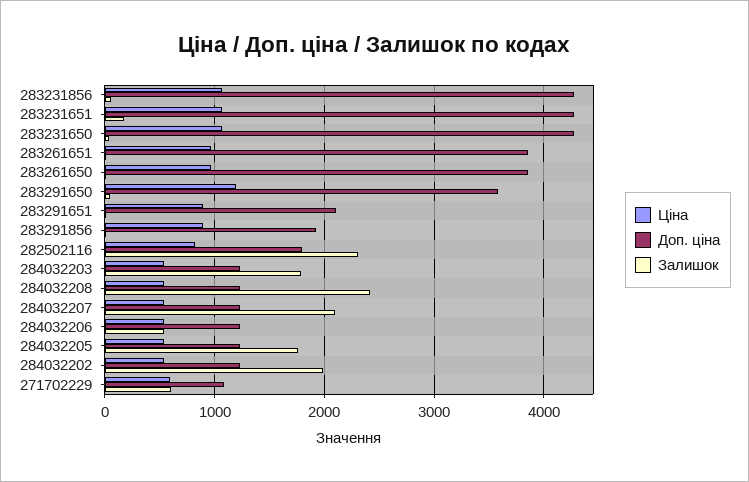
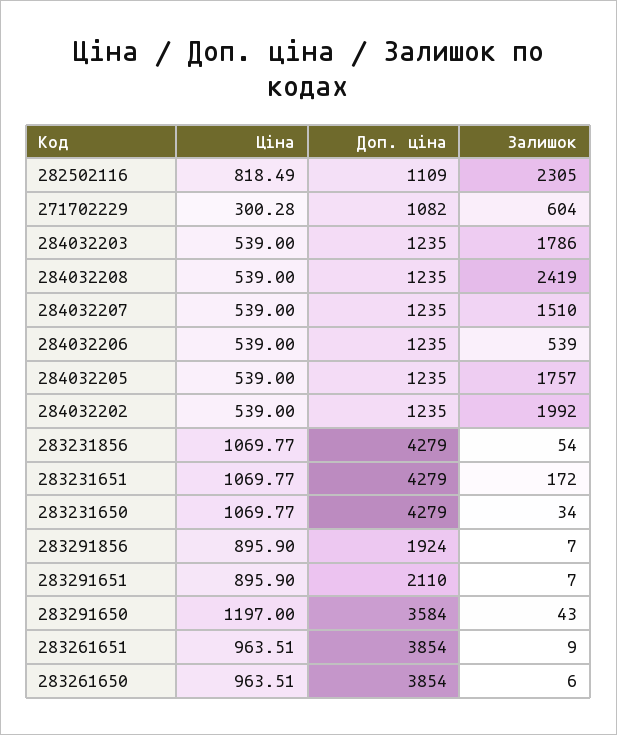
  {
    "Ціна": {
      "283231856": 1069.77,
      "283231651": 1069.77,
      "283231650": 1069.77,
      "283261651": 963.51,
      "283261650": 963.51,
      "283291650": 1197,
      "283291651": 895.9,
      "283291856": 895.9,
      "282502116": 818.49,
      "284032203": 539,
      "284032208": 539,
      "284032207": 539,
      "284032206": 539,
      "284032205": 539,
      "284032202": 539,
-     "271702229": 600
+     "271702229": 300.28
    },
    "Доп. ціна": {
      "283231856": 4279,
      "283231651": 4279,
      "283231650": 4279,
      "283261651": 3854,
      "283261650": 3854,
      "283291650": 3584,
      "283291651": 2110,
      "283291856": 1924,
-     "282502116": 1800,
+     "282502116": 1109,
      "284032203": 1235,
      "284032208": 1235,
      "284032207": 1235,
      "284032206": 1235,
      "284032205": 1235,
      "284032202": 1235,
      "271702229": 1082
    },
    "Залишок": {
      "283231856": 54,
      "283231651": 172,
      "283231650": 34,
      "283261651": 9,
      "283261650": 6,
      "283291650": 43,
      "283291651": 7,
      "283291856": 7,
      "282502116": 2305,
      "284032203": 1786,
      "284032208": 2419,
-     "284032207": 2100,
+     "284032207": 1510,
      "284032206": 539,
      "284032205": 1757,
      "284032202": 1992,
      "271702229": 604
    }
  }

